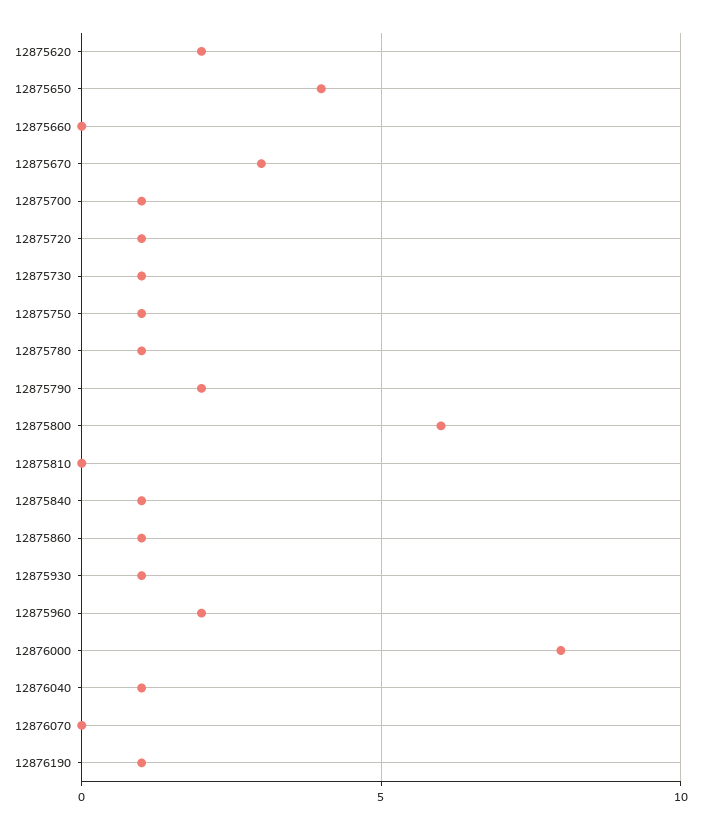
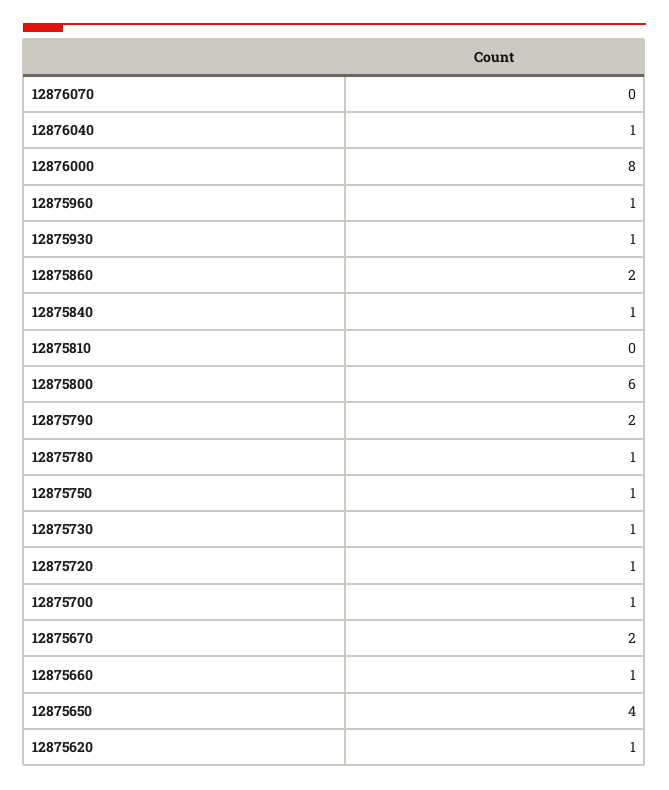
  {
-   "12875620": 2,
+   "12875620": 1,
    "12875650": 4,
-   "12875660": 0,
+   "12875660": 1,
-   "12875670": 3,
+   "12875670": 2,
    "12875700": 1,
    "12875720": 1,
    "12875730": 1,
    "12875750": 1,
    "12875780": 1,
    "12875790": 2,
    "12875800": 6,
    "12875810": 0,
    "12875840": 1,
-   "12875860": 1,
+   "12875860": 2,
    "12875930": 1,
-   "12875960": 2,
+   "12875960": 1,
    "12876000": 8,
    "12876040": 1,
-   "12876070": 0,
+   "12876070": 0
-   "12876190": 1
  }

